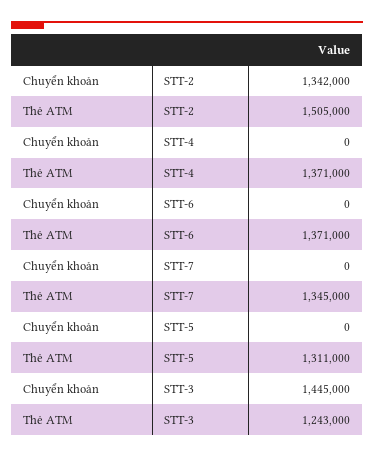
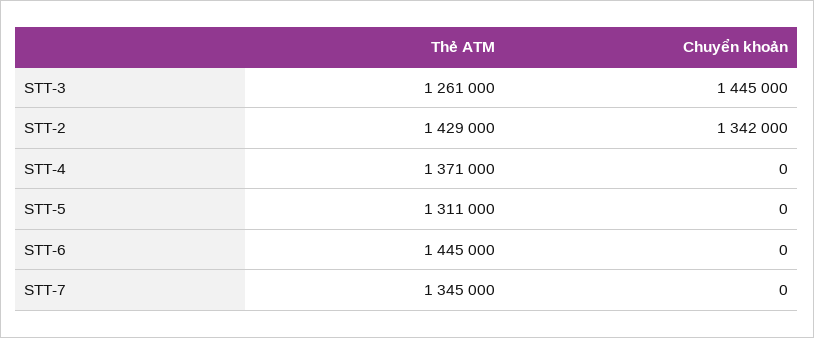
  {
    "Chuyển khoản": {
      "STT-2": 1342000,
      "STT-4": 0,
      "STT-6": 0,
      "STT-7": 0,
      "STT-5": 0,
      "STT-3": 1445000
    },
    "Thẻ ATM": {
-     "STT-2": 1505000,
+     "STT-2": 1429000,
      "STT-4": 1371000,
-     "STT-6": 1371000,
+     "STT-6": 1445000,
      "STT-7": 1345000,
      "STT-5": 1311000,
-     "STT-3": 1243000
+     "STT-3": 1261000
    }
  }

